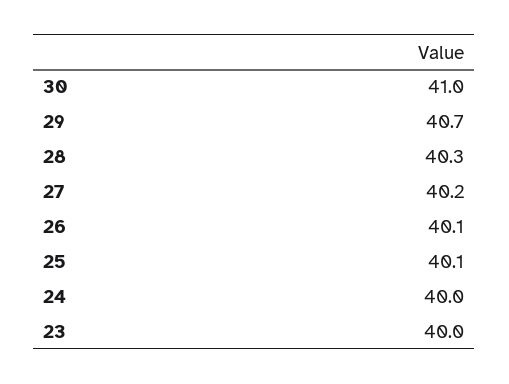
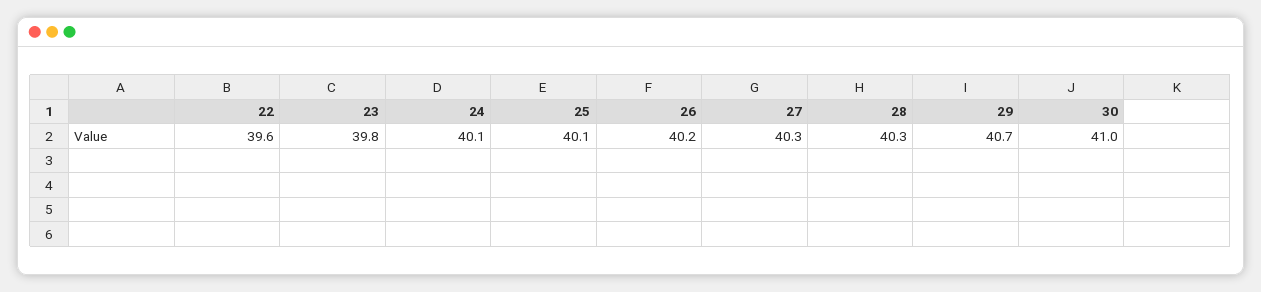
  {
    "30": 41,
    "29": 40.7,
    "28": 40.3,
-   "27": 40.2,
+   "27": 40.3,
-   "26": 40.1,
+   "26": 40.2,
    "25": 40.1,
-   "24": 40,
+   "24": 40.1,
-   "23": 40
+   "23": 39.8,
+   "22": 39.6
  }

